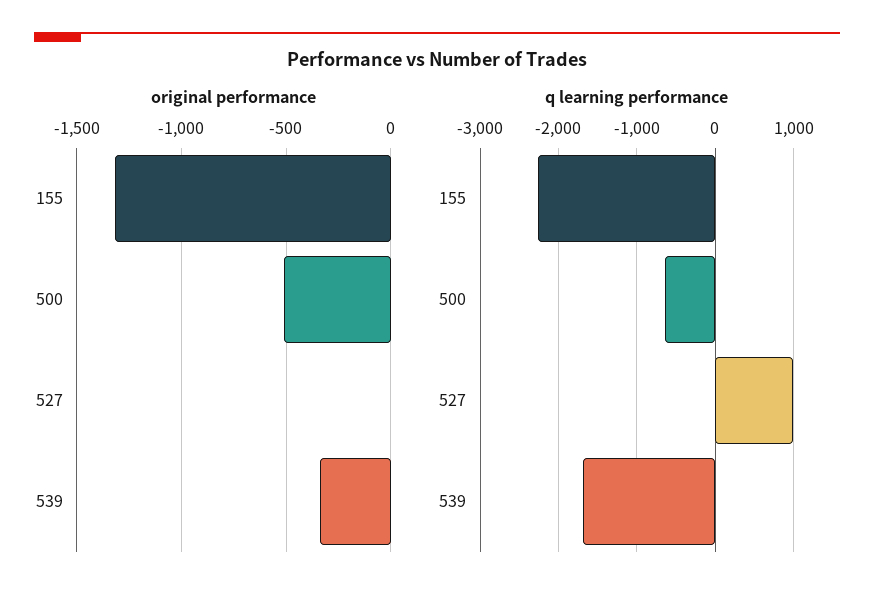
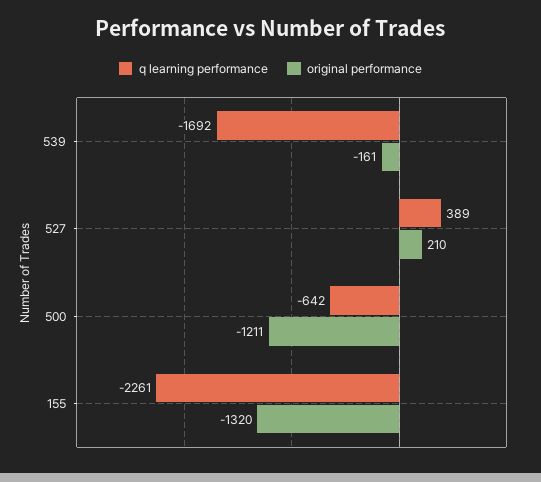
  {
    "original performance": {
      "155": -1320,
-     "500": -500,
+     "500": -1211,
-     "527": 0,
+     "527": 210,
-     "539": -350
+     "539": -161
    },
    "q learning performance": {
      "155": -2261,
      "500": -642,
-     "527": 1000,
+     "527": 389,
      "539": -1692
    }
  }

